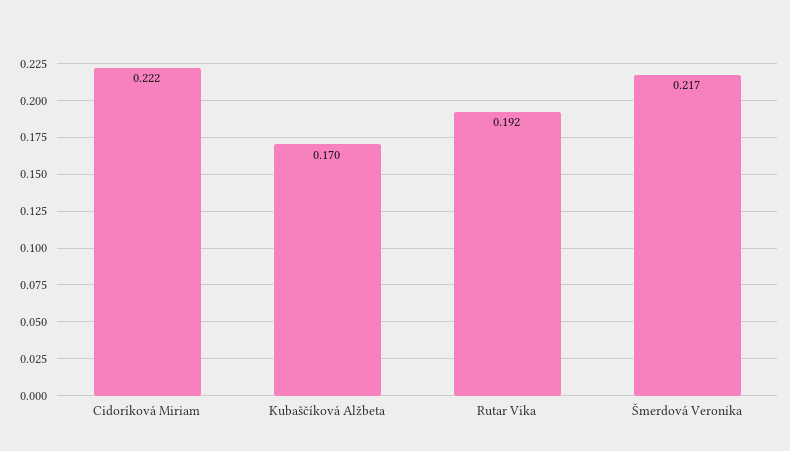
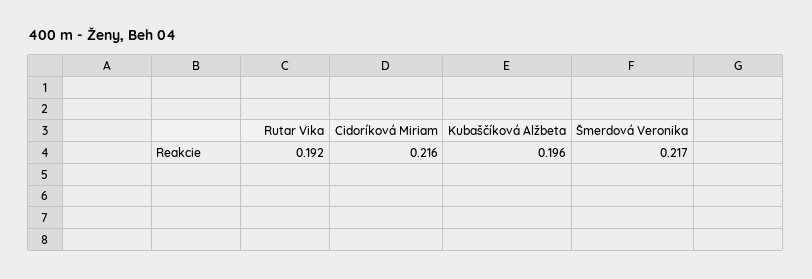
  {
-   "Cidoríková Miriam": 0.222,
+   "Cidoríková Miriam": 0.216,
-   "Kubaščíková Alžbeta": 0.17,
+   "Kubaščíková Alžbeta": 0.196,
    "Rutar Vika": 0.192,
    "Šmerdová Veronika": 0.217
  }

